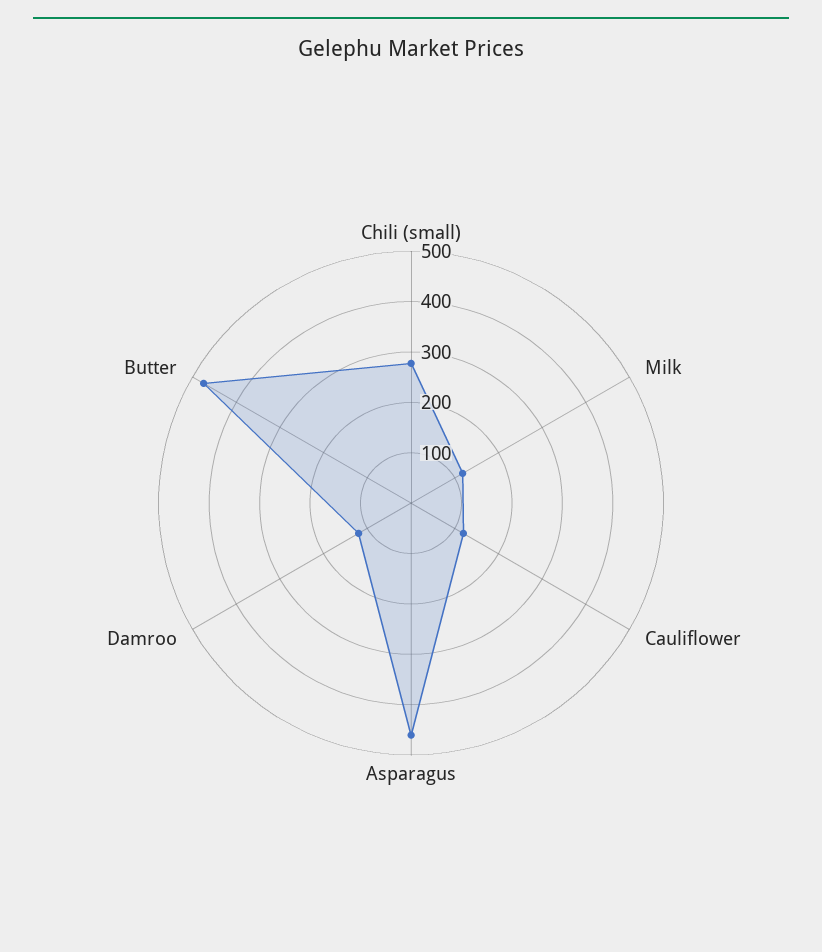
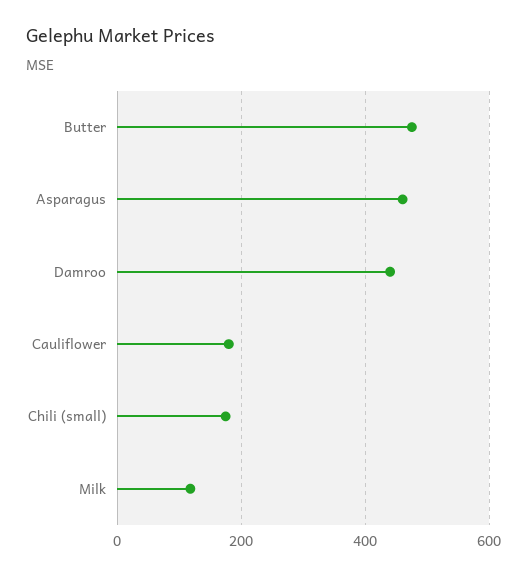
  {
-   "Chili (small)": 280,
+   "Chili (small)": 180,
    "Milk": 120,
-   "Cauliflower": 120,
+   "Cauliflower": 180,
    "Asparagus": 460,
-   "Damroo": 120,
+   "Damroo": 440,
    "Butter": 480
  }

